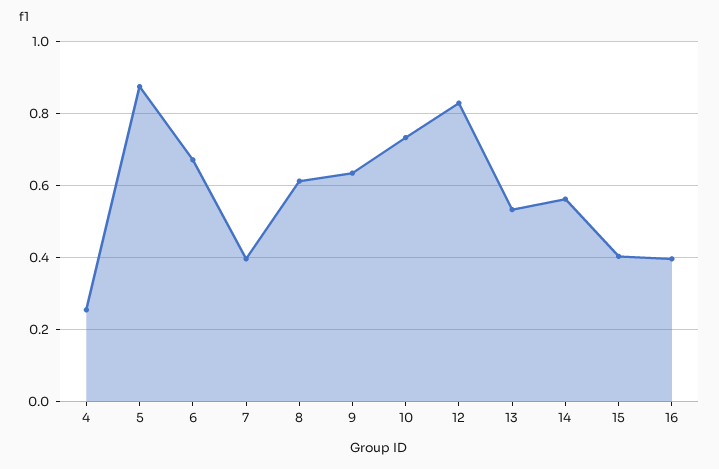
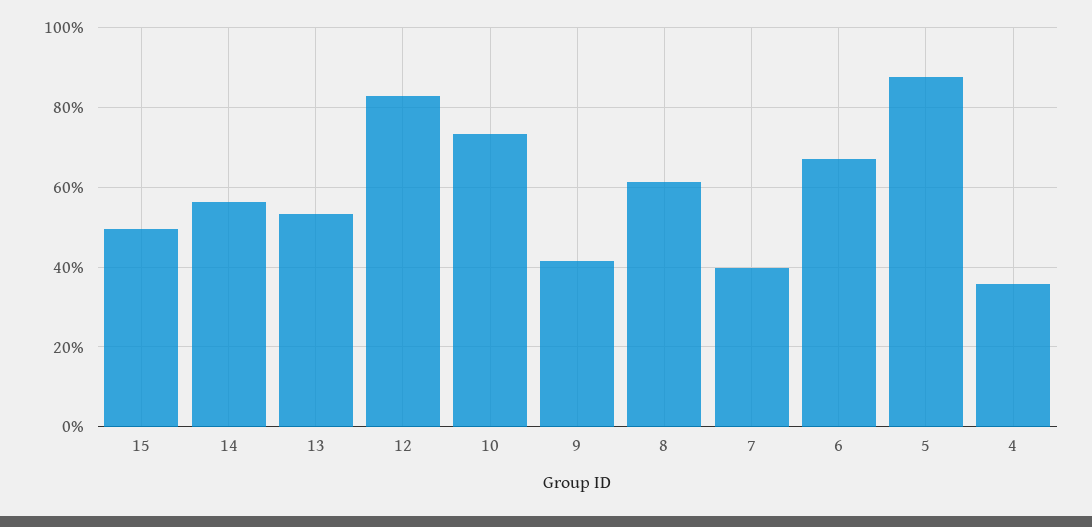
  {
-   "4": 0.26,
+   "4": 0.36,
    "5": 0.88,
    "6": 0.68,
    "7": 0.4,
    "8": 0.62,
-   "9": 0.64,
+   "9": 0.42,
    "10": 0.74,
    "12": 0.82,
    "13": 0.54,
    "14": 0.56,
-   "15": 0.4,
+   "15": 0.5
-   "16": 0.4
  }

